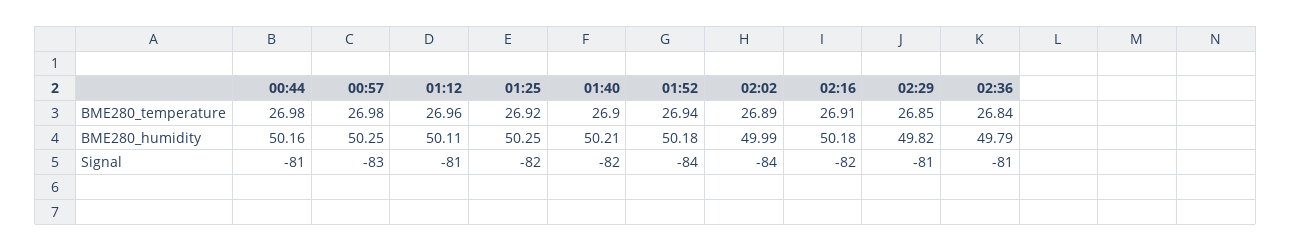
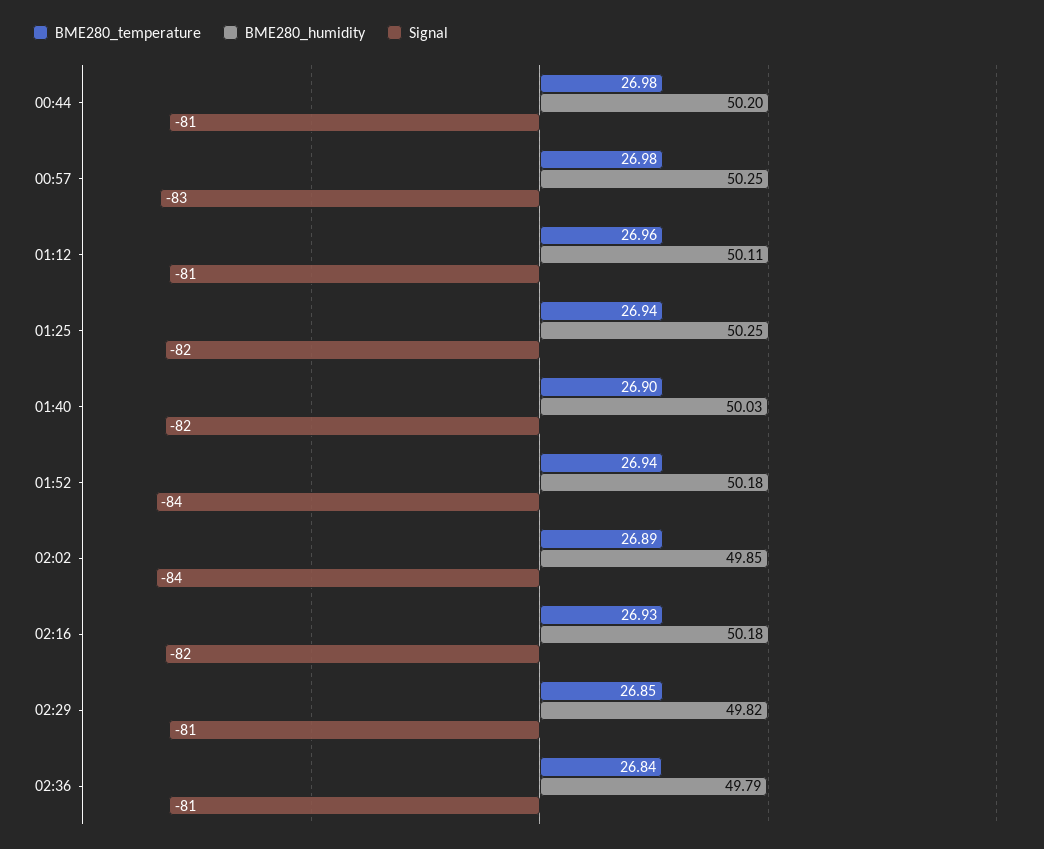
  {
    "BME280_temperature": {
      "00:44": 26.98,
      "00:57": 26.98,
      "01:12": 26.96,
-     "01:25": 26.92,
+     "01:25": 26.94,
      "01:40": 26.9,
      "01:52": 26.94,
      "02:02": 26.89,
-     "02:16": 26.91,
+     "02:16": 26.93,
      "02:29": 26.85,
      "02:36": 26.84
    },
    "BME280_humidity": {
-     "00:44": 50.16,
+     "00:44": 50.2,
      "00:57": 50.25,
      "01:12": 50.11,
      "01:25": 50.25,
-     "01:40": 50.21,
+     "01:40": 50.03,
      "01:52": 50.18,
-     "02:02": 49.99,
+     "02:02": 49.85,
      "02:16": 50.18,
      "02:29": 49.82,
      "02:36": 49.79
    },
    "Signal": {
      "00:44": -81,
      "00:57": -83,
      "01:12": -81,
      "01:25": -82,
      "01:40": -82,
      "01:52": -84,
      "02:02": -84,
      "02:16": -82,
      "02:29": -81,
      "02:36": -81
    }
  }

